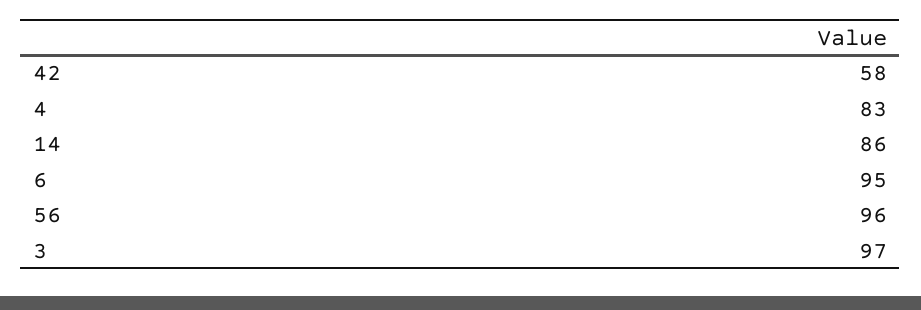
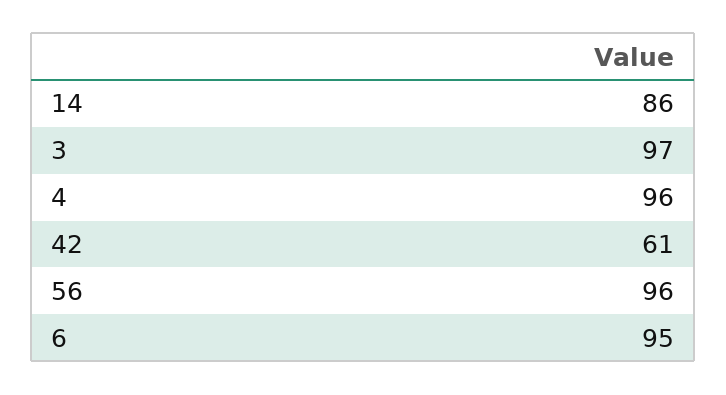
  {
-   "42": 58,
+   "42": 61,
-   "4": 83,
+   "4": 96,
    "14": 86,
    "6": 95,
    "56": 96,
    "3": 97
  }

